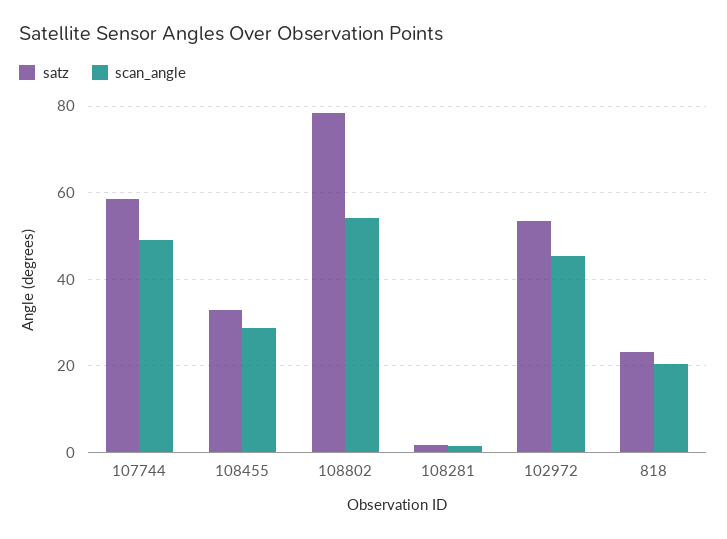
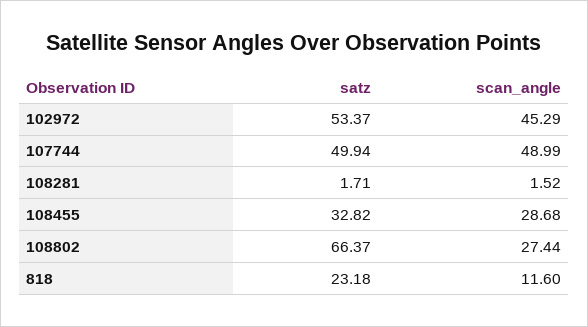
  {
    "satz": {
-     "107744": 58,
+     "107744": 49.94,
      "108455": 32.82,
-     "108802": 78,
+     "108802": 66.37,
      "108281": 1.71,
      "102972": 53.37,
      "818": 23.18
    },
    "scan_angle": {
      "107744": 48.99,
      "108455": 28.68,
-     "108802": 54,
+     "108802": 27.44,
      "108281": 1.52,
      "102972": 45.29,
-     "818": 20
+     "818": 11.6
    }
  }

